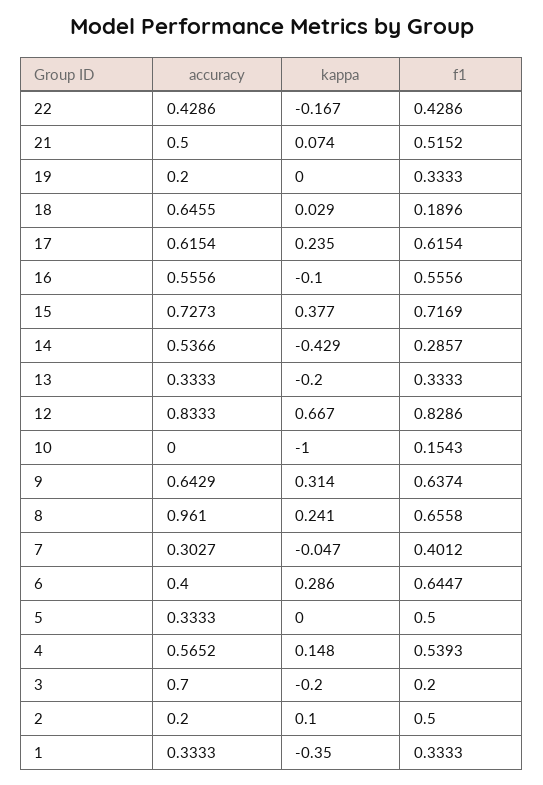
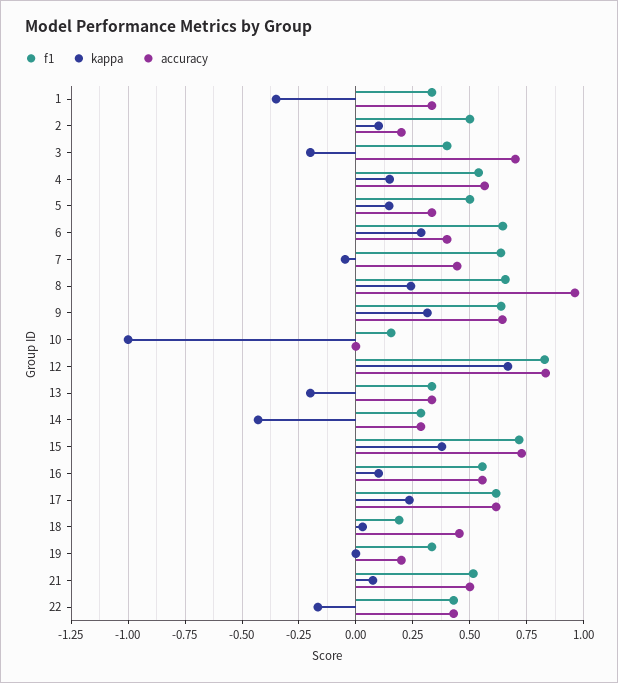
  {
    "accuracy": {
      "22": 0.4286,
      "21": 0.5,
      "19": 0.2,
-     "18": 0.6455,
+     "18": 0.45,
      "17": 0.6154,
      "16": 0.5556,
      "15": 0.7273,
-     "14": 0.5366,
+     "14": 0.3,
      "13": 0.3333,
      "12": 0.8333,
      "10": 0,
      "9": 0.6429,
      "8": 0.961,
-     "7": 0.3027,
+     "7": 0.45,
      "6": 0.4,
      "5": 0.3333,
      "4": 0.5652,
      "3": 0.7,
      "2": 0.2,
      "1": 0.3333
    },
    "kappa": {
      "22": -0.167,
      "21": 0.074,
      "19": 0,
      "18": 0.029,
      "17": 0.235,
-     "16": -0.1,
+     "16": 0.1,
      "15": 0.377,
      "14": -0.429,
      "13": -0.2,
      "12": 0.667,
      "10": -1,
      "9": 0.314,
      "8": 0.241,
      "7": -0.047,
      "6": 0.286,
-     "5": 0,
+     "5": 0.15,
      "4": 0.148,
      "3": -0.2,
      "2": 0.1,
      "1": -0.35
    },
    "f1": {
      "22": 0.4286,
      "21": 0.5152,
      "19": 0.3333,
      "18": 0.1896,
      "17": 0.6154,
      "16": 0.5556,
      "15": 0.7169,
      "14": 0.2857,
      "13": 0.3333,
      "12": 0.8286,
      "10": 0.1543,
      "9": 0.6374,
      "8": 0.6558,
-     "7": 0.4012,
+     "7": 0.65,
      "6": 0.6447,
      "5": 0.5,
      "4": 0.5393,
-     "3": 0.2,
+     "3": 0.4,
      "2": 0.5,
      "1": 0.3333
    }
  }

